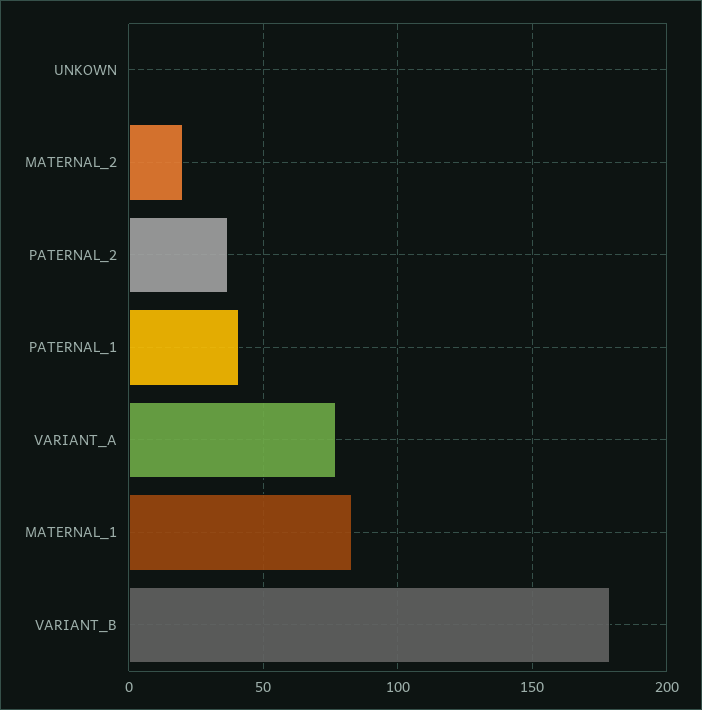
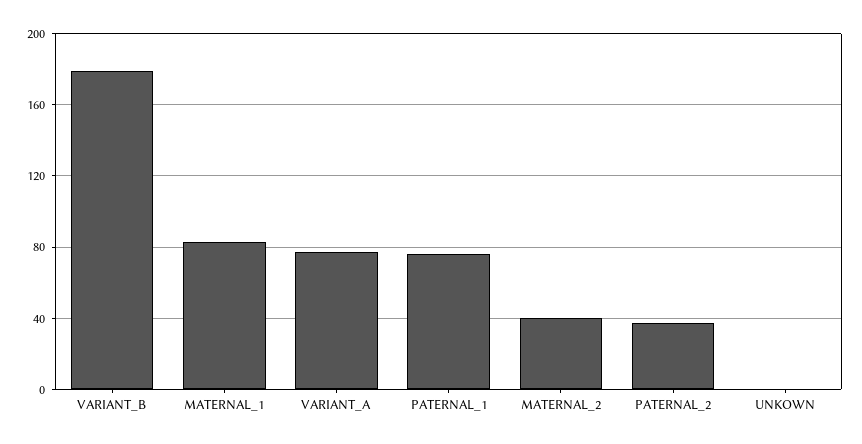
  {
    "UNKOWN": 0,
-   "MATERNAL_2": 20,
+   "MATERNAL_2": 40,
    "PATERNAL_2": 35,
-   "PATERNAL_1": 40,
+   "PATERNAL_1": 75,
    "VARIANT_A": 75,
    "MATERNAL_1": 85,
    "VARIANT_B": 180
  }

